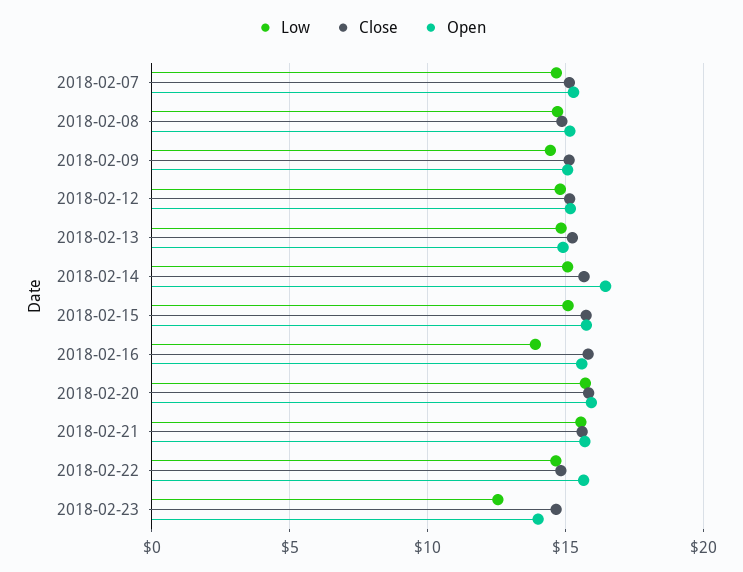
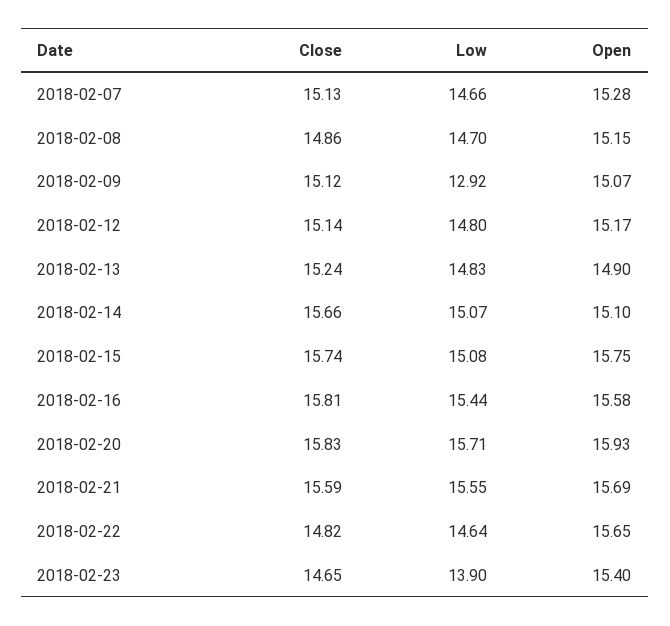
  {
    "Low": {
      "2018-02-07": 14.66,
      "2018-02-08": 14.7,
-     "2018-02-09": 14.5,
+     "2018-02-09": 12.92,
      "2018-02-12": 14.8,
      "2018-02-13": 14.83,
      "2018-02-14": 15.07,
      "2018-02-15": 15.08,
-     "2018-02-16": 14,
+     "2018-02-16": 15.44,
      "2018-02-20": 15.71,
      "2018-02-21": 15.55,
      "2018-02-22": 14.64,
-     "2018-02-23": 12.5
+     "2018-02-23": 13.9
    },
    "Close": {
      "2018-02-07": 15.13,
      "2018-02-08": 14.86,
      "2018-02-09": 15.12,
      "2018-02-12": 15.14,
      "2018-02-13": 15.24,
      "2018-02-14": 15.66,
      "2018-02-15": 15.74,
      "2018-02-16": 15.81,
      "2018-02-20": 15.83,
      "2018-02-21": 15.59,
      "2018-02-22": 14.82,
      "2018-02-23": 14.65
    },
    "Open": {
      "2018-02-07": 15.28,
      "2018-02-08": 15.15,
      "2018-02-09": 15.07,
      "2018-02-12": 15.17,
      "2018-02-13": 14.9,
-     "2018-02-14": 16.5,
+     "2018-02-14": 15.1,
      "2018-02-15": 15.75,
      "2018-02-16": 15.58,
      "2018-02-20": 15.93,
      "2018-02-21": 15.69,
      "2018-02-22": 15.65,
-     "2018-02-23": 14
+     "2018-02-23": 15.4
    }
  }

